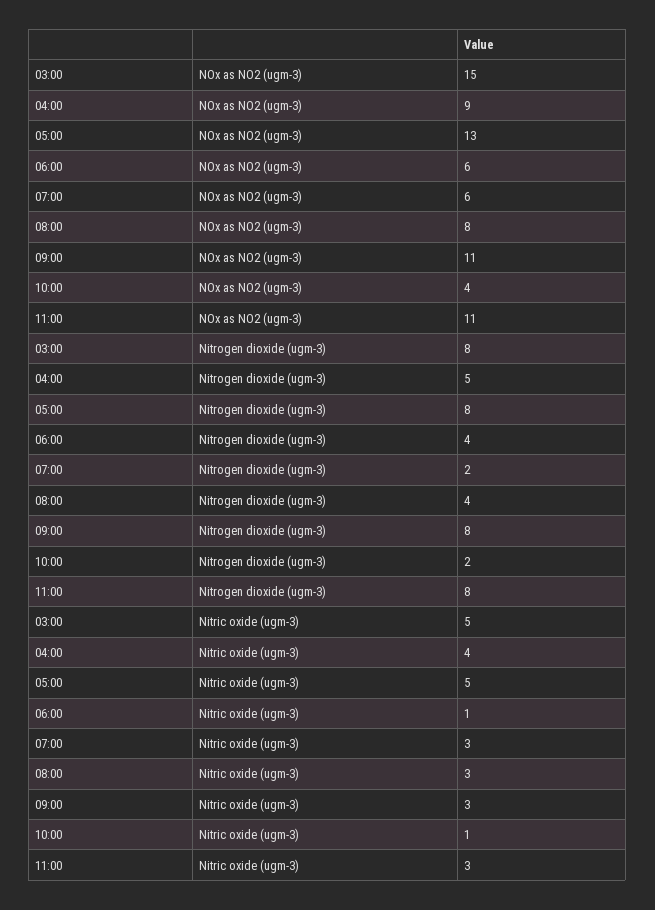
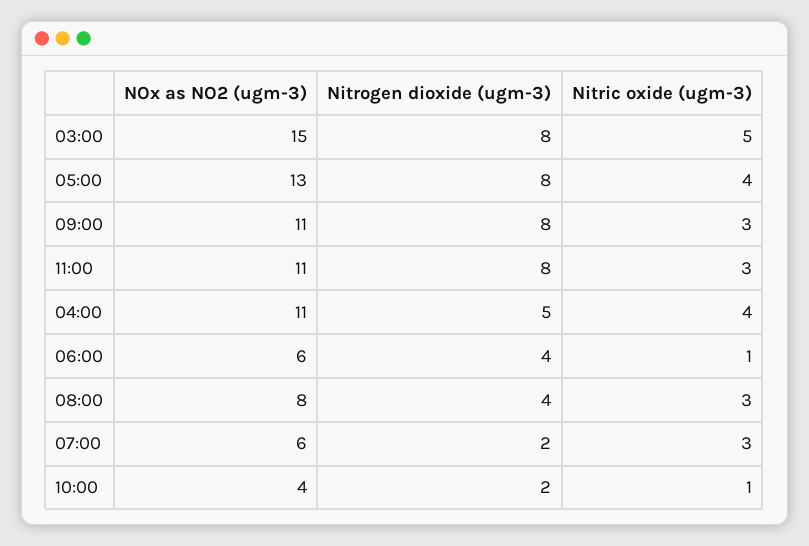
  {
    "03:00": {
      "NOx as NO2 (ugm-3)": 15,
      "Nitrogen dioxide (ugm-3)": 8,
      "Nitric oxide (ugm-3)": 5
    },
    "04:00": {
-     "NOx as NO2 (ugm-3)": 9,
+     "NOx as NO2 (ugm-3)": 11,
      "Nitrogen dioxide (ugm-3)": 5,
      "Nitric oxide (ugm-3)": 4
    },
    "05:00": {
      "NOx as NO2 (ugm-3)": 13,
      "Nitrogen dioxide (ugm-3)": 8,
-     "Nitric oxide (ugm-3)": 5
+     "Nitric oxide (ugm-3)": 4
    },
    "06:00": {
      "NOx as NO2 (ugm-3)": 6,
      "Nitrogen dioxide (ugm-3)": 4,
      "Nitric oxide (ugm-3)": 1
    },
    "07:00": {
      "NOx as NO2 (ugm-3)": 6,
      "Nitrogen dioxide (ugm-3)": 2,
      "Nitric oxide (ugm-3)": 3
    },
    "08:00": {
      "NOx as NO2 (ugm-3)": 8,
      "Nitrogen dioxide (ugm-3)": 4,
      "Nitric oxide (ugm-3)": 3
    },
    "09:00": {
      "NOx as NO2 (ugm-3)": 11,
      "Nitrogen dioxide (ugm-3)": 8,
      "Nitric oxide (ugm-3)": 3
    },
    "10:00": {
      "NOx as NO2 (ugm-3)": 4,
      "Nitrogen dioxide (ugm-3)": 2,
      "Nitric oxide (ugm-3)": 1
    },
    "11:00": {
      "NOx as NO2 (ugm-3)": 11,
      "Nitrogen dioxide (ugm-3)": 8,
      "Nitric oxide (ugm-3)": 3
    }
  }

